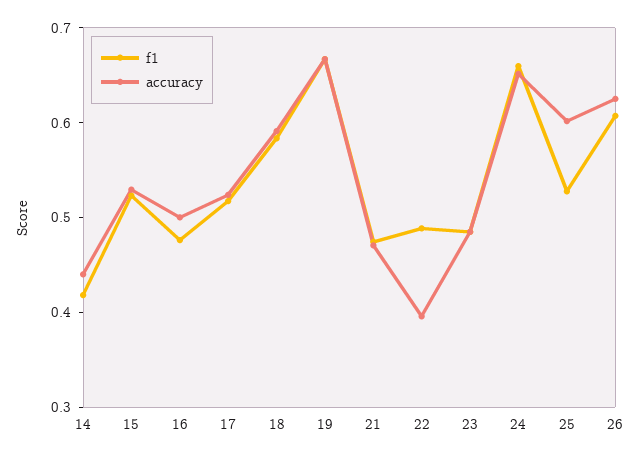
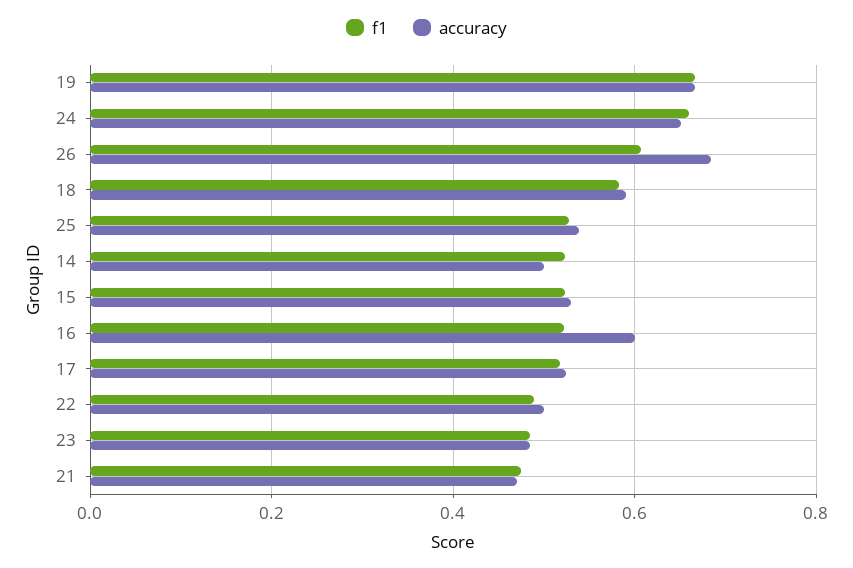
  {
    "f1": {
-     "14": 0.42,
+     "14": 0.52,
      "15": 0.52,
-     "16": 0.48,
+     "16": 0.52,
      "17": 0.52,
      "18": 0.58,
      "19": 0.66,
      "21": 0.48,
      "22": 0.48,
      "23": 0.48,
      "24": 0.66,
      "25": 0.52,
      "26": 0.6
    },
    "accuracy": {
-     "14": 0.44,
+     "14": 0.5,
      "15": 0.52,
-     "16": 0.5,
+     "16": 0.6,
      "17": 0.52,
      "18": 0.6,
      "19": 0.66,
      "21": 0.48,
-     "22": 0.4,
+     "22": 0.5,
      "23": 0.48,
      "24": 0.66,
-     "25": 0.6,
+     "25": 0.54,
-     "26": 0.62
+     "26": 0.68
    }
  }

